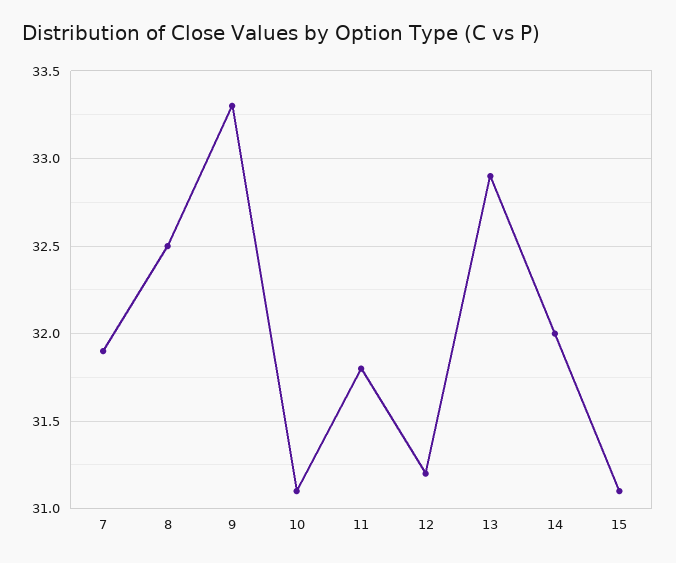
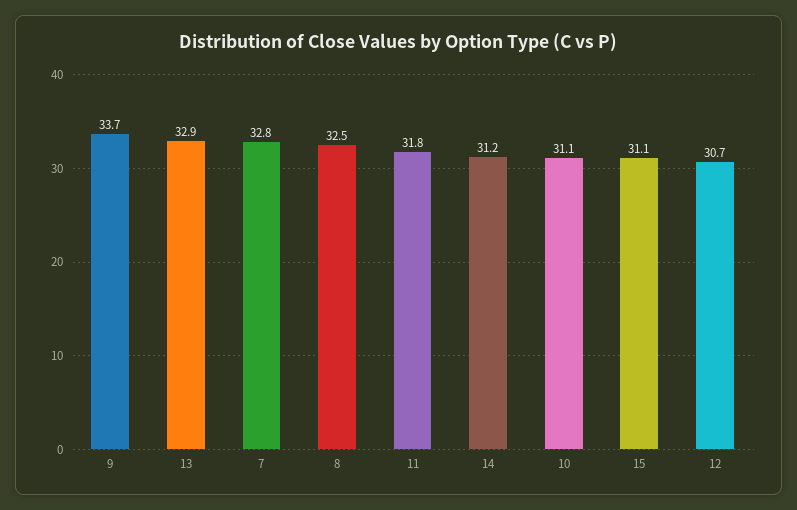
  {
-   "7": 31.9,
+   "7": 32.8,
    "8": 32.5,
-   "9": 33.3,
+   "9": 33.7,
    "10": 31.1,
    "11": 31.8,
-   "12": 31.2,
+   "12": 30.7,
    "13": 32.9,
-   "14": 32,
+   "14": 31.2,
    "15": 31.1
  }

